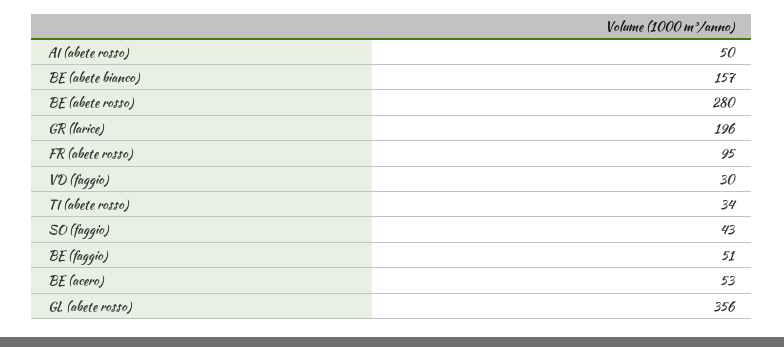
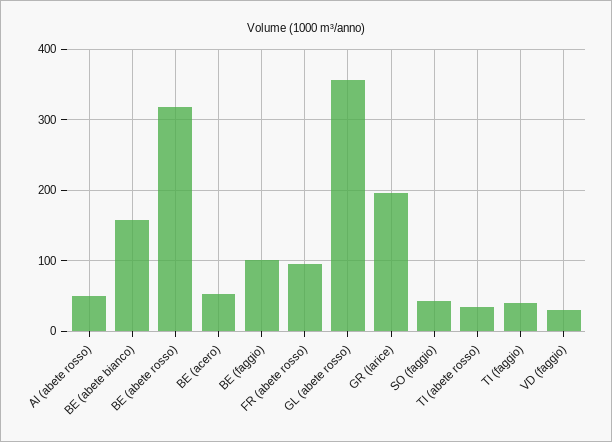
  {
    "AI (abete rosso)": 50,
    "BE (abete bianco)": 157,
-   "BE (abete rosso)": 280,
+   "BE (abete rosso)": 320,
    "GR (larice)": 196,
    "FR (abete rosso)": 95,
    "VD (faggio)": 30,
    "TI (abete rosso)": 34,
    "SO (faggio)": 43,
-   "BE (faggio)": 51,
+   "BE (faggio)": 100,
    "BE (acero)": 53,
-   "GL (abete rosso)": 356
+   "GL (abete rosso)": 356,
+   "TI (faggio)": 40
  }

